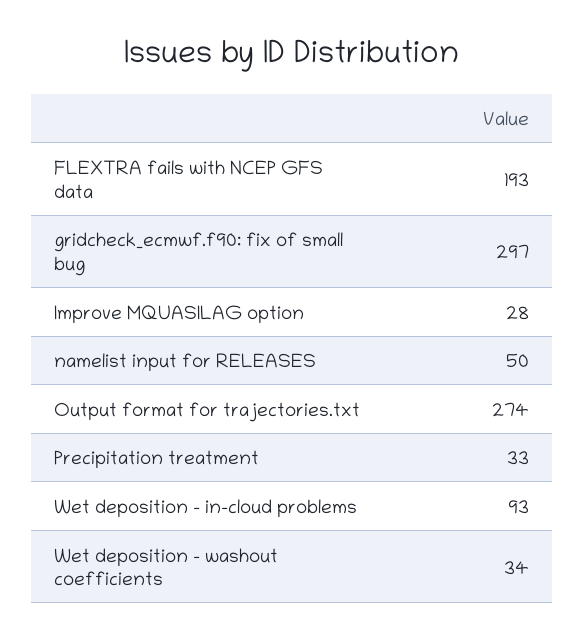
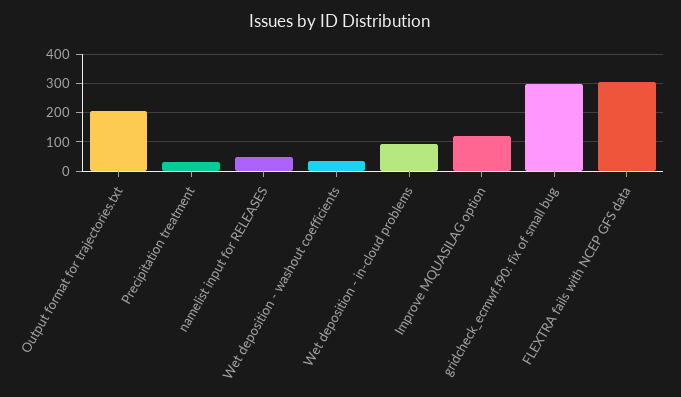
  {
-   "FLEXTRA fails with NCEP GFS data": 193,
+   "FLEXTRA fails with NCEP GFS data": 300,
    "gridcheck_ecmwf.f90: fix of small bug": 297,
-   "Improve MQUASILAG option": 28,
+   "Improve MQUASILAG option": 125,
    "namelist input for RELEASES": 50,
-   "Output format for trajectories.txt": 274,
+   "Output format for trajectories.txt": 200,
    "Precipitation treatment": 33,
    "Wet deposition - in-cloud problems": 93,
    "Wet deposition - washout coefficients": 34
  }

